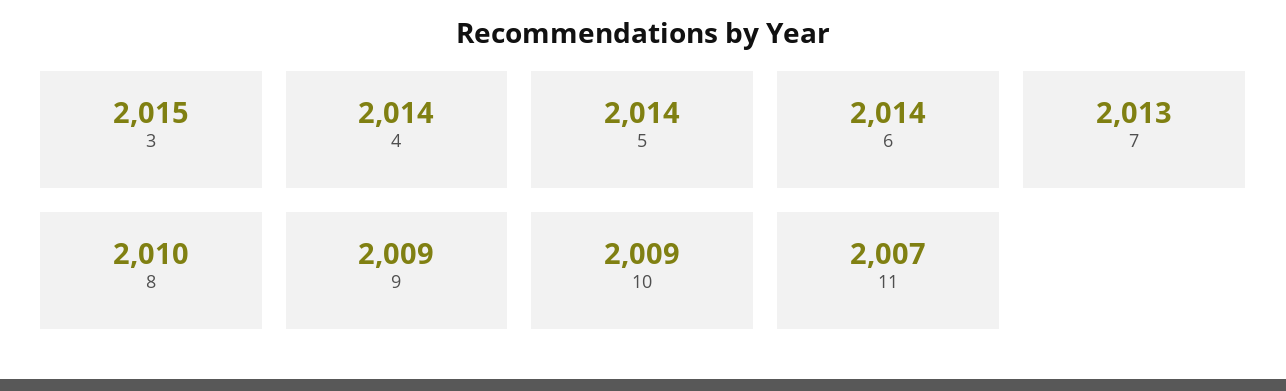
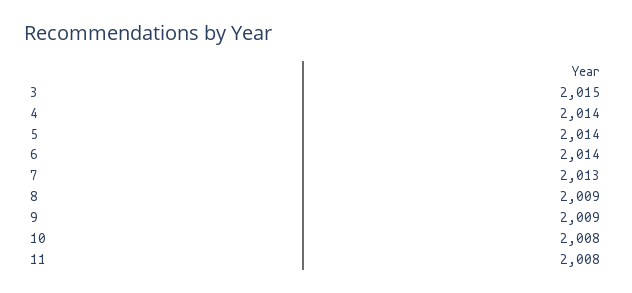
  {
    "3": 2015,
    "4": 2014,
    "5": 2014,
    "6": 2014,
    "7": 2013,
-   "8": 2010,
+   "8": 2009,
    "9": 2009,
-   "10": 2009,
+   "10": 2008,
-   "11": 2007
+   "11": 2008
  }

